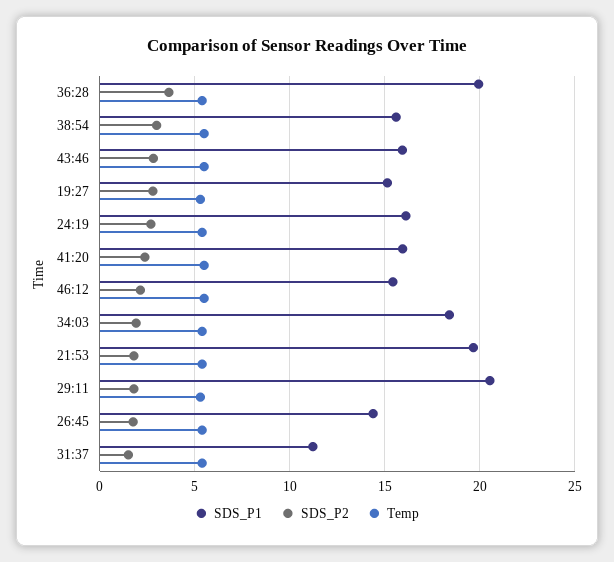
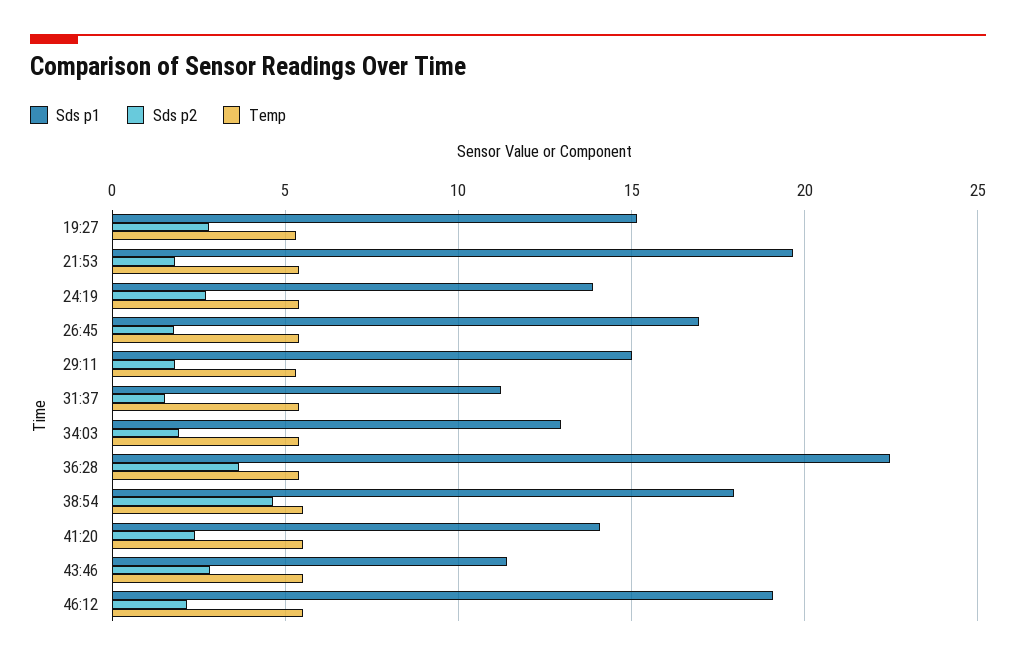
  {
    "SDS_P1": {
-     "36:28": 20,
+     "36:28": 22.5,
-     "38:54": 15.5,
+     "38:54": 18,
-     "43:46": 16,
+     "43:46": 11.5,
      "19:27": 15,
-     "24:19": 16,
+     "24:19": 14,
-     "41:20": 16,
+     "41:20": 14,
-     "46:12": 15.5,
+     "46:12": 19,
-     "34:03": 18.5,
+     "34:03": 13,
      "21:53": 19.5,
-     "29:11": 20.5,
+     "29:11": 15,
-     "26:45": 14.5,
+     "26:45": 17,
      "31:37": 11
    },
    "SDS_P2": {
      "36:28": 3.5,
-     "38:54": 3,
+     "38:54": 4.5,
      "43:46": 3,
      "19:27": 3,
      "24:19": 2.5,
      "41:20": 2.5,
      "46:12": 2,
      "34:03": 2,
      "21:53": 2,
      "29:11": 2,
      "26:45": 2,
      "31:37": 1.5
    },
    "Temp": {
      "36:28": 5.5,
      "38:54": 5.5,
      "43:46": 5.5,
      "19:27": 5.5,
      "24:19": 5.5,
      "41:20": 5.5,
      "46:12": 5.5,
      "34:03": 5.5,
      "21:53": 5.5,
      "29:11": 5.5,
      "26:45": 5.5,
      "31:37": 5.5
    }
  }

